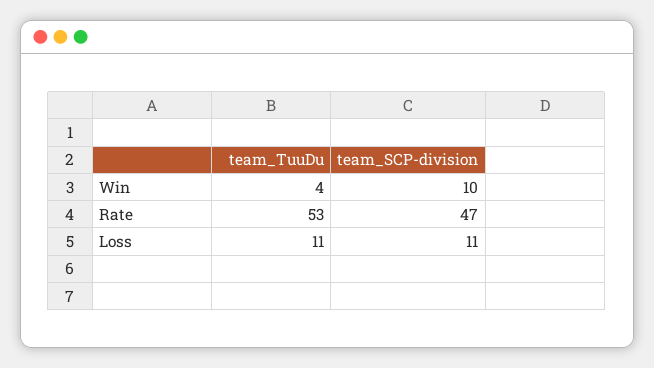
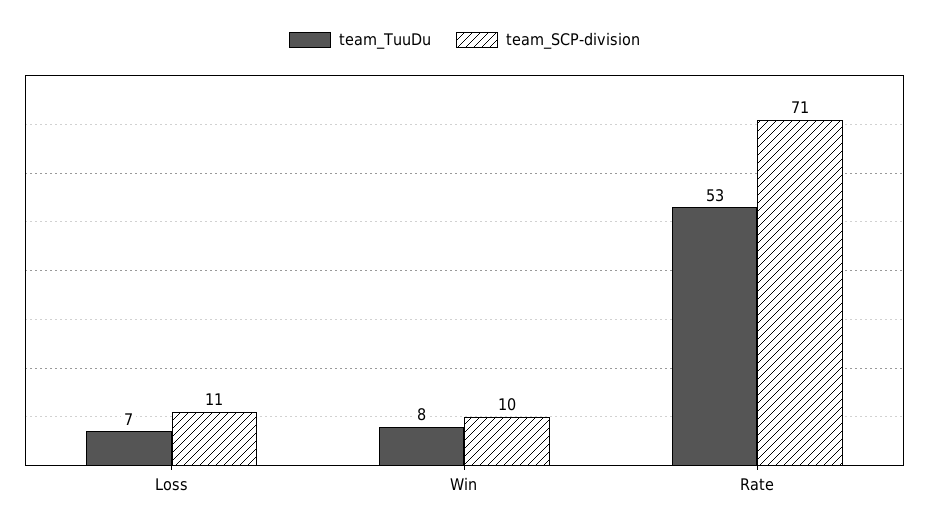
  {
    "team_TuuDu": {
-     "Win": 4,
+     "Win": 8,
      "Rate": 53,
-     "Loss": 11
+     "Loss": 7
    },
    "team_SCP-division": {
      "Win": 10,
-     "Rate": 47,
+     "Rate": 71,
      "Loss": 11
    }
  }

